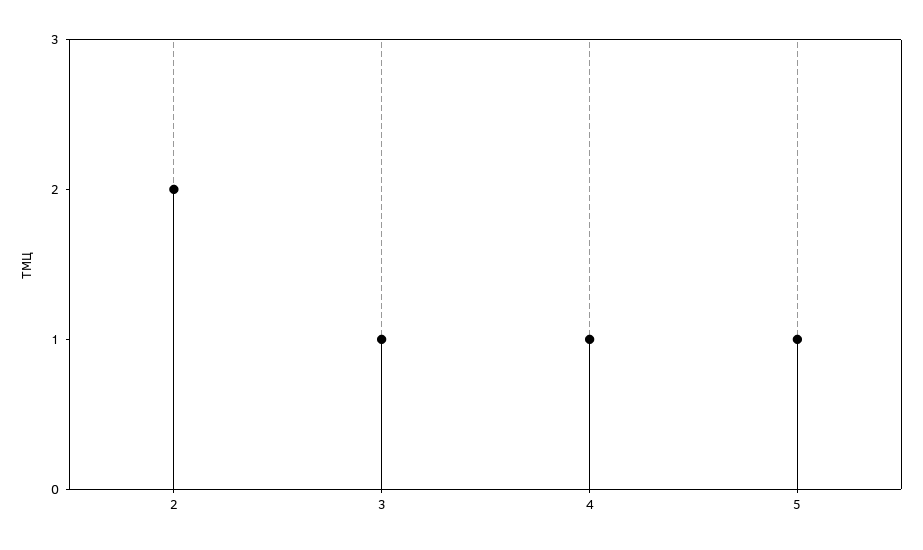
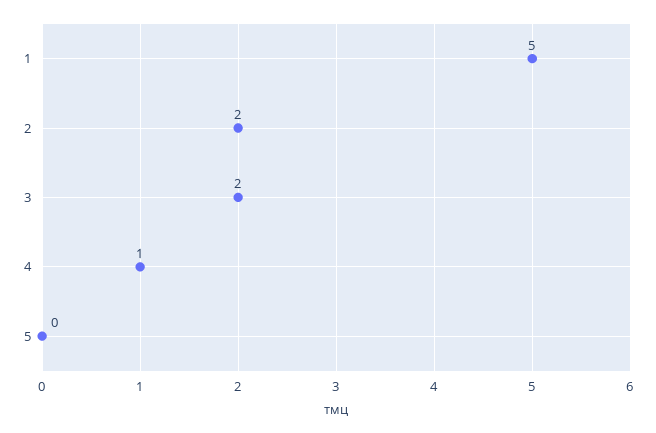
  {
    "2": 2,
-   "3": 1,
+   "3": 2,
    "4": 1,
-   "5": 1
+   "5": 0,
+   "1": 5
  }

